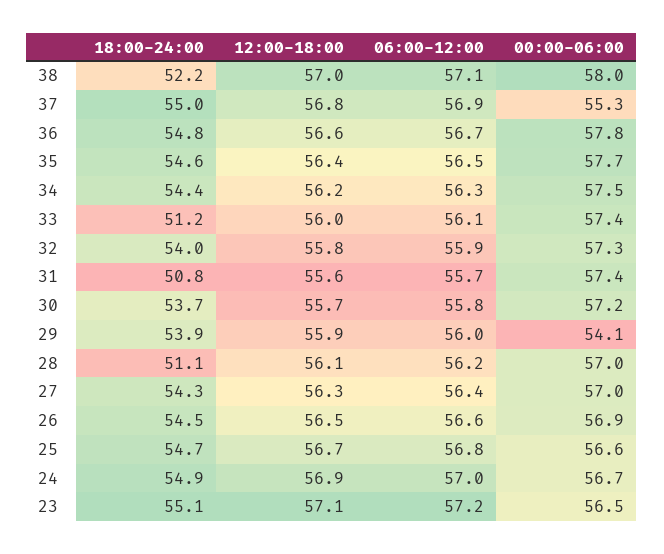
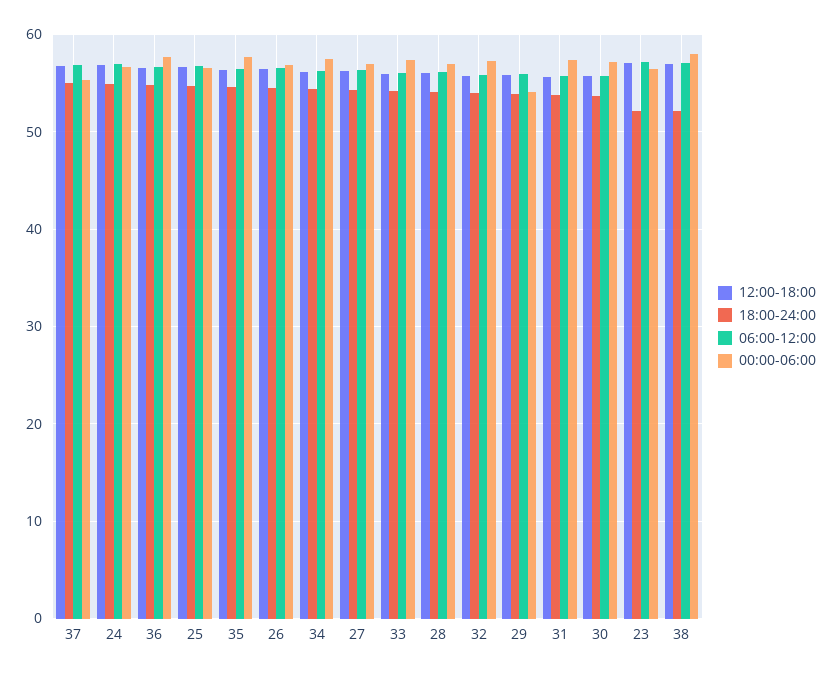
  {
    "18:00-24:00": {
      "38": 52.2,
      "37": 55,
      "36": 54.8,
      "35": 54.6,
      "34": 54.4,
-     "33": 51.2,
+     "33": 54,
      "32": 54,
-     "31": 50.8,
+     "31": 54,
      "30": 53.7,
      "29": 53.9,
-     "28": 51.1,
+     "28": 54,
      "27": 54.3,
      "26": 54.5,
      "25": 54.7,
      "24": 54.9,
-     "23": 55.1
+     "23": 52
    },
    "12:00-18:00": {
      "38": 57,
      "37": 56.8,
      "36": 56.6,
      "35": 56.4,
      "34": 56.2,
      "33": 56,
      "32": 55.8,
      "31": 55.6,
      "30": 55.7,
      "29": 55.9,
      "28": 56.1,
      "27": 56.3,
      "26": 56.5,
      "25": 56.7,
      "24": 56.9,
      "23": 57.1
    },
    "06:00-12:00": {
      "38": 57.1,
      "37": 56.9,
      "36": 56.7,
      "35": 56.5,
      "34": 56.3,
      "33": 56.1,
      "32": 55.9,
      "31": 55.7,
      "30": 55.8,
      "29": 56,
      "28": 56.2,
      "27": 56.4,
      "26": 56.6,
      "25": 56.8,
      "24": 57,
      "23": 57.2
    },
    "00:00-06:00": {
      "38": 58,
      "37": 55.3,
      "36": 57.8,
      "35": 57.7,
      "34": 57.5,
      "33": 57.4,
      "32": 57.3,
      "31": 57.4,
      "30": 57.2,
      "29": 54.1,
      "28": 57,
      "27": 57,
      "26": 56.9,
      "25": 56.6,
      "24": 56.7,
      "23": 56.5
    }
  }

